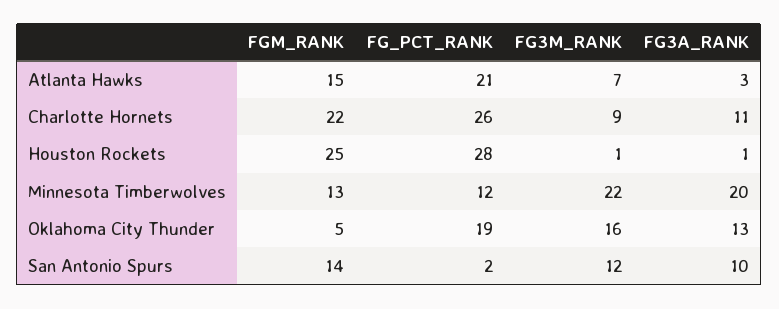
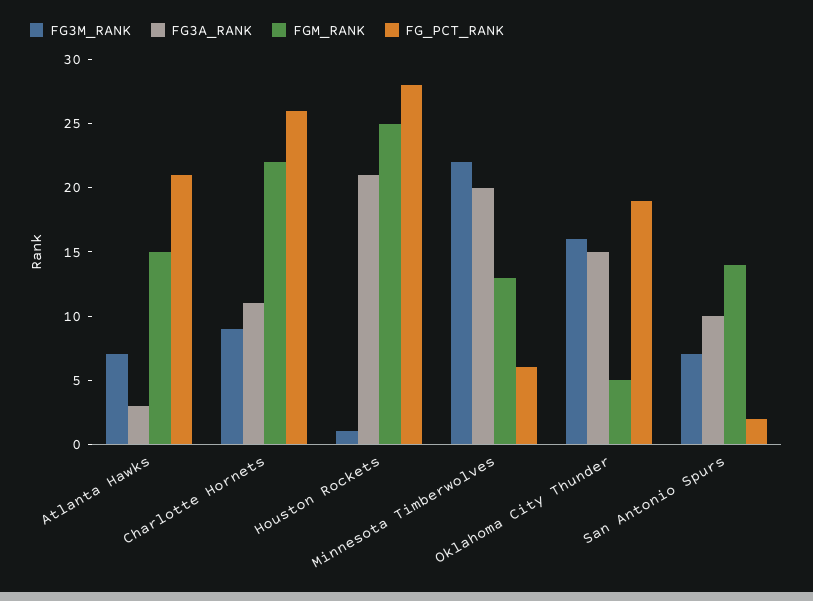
  {
    "FGM_RANK": {
      "Atlanta Hawks": 15,
      "Charlotte Hornets": 22,
      "Houston Rockets": 25,
      "Minnesota Timberwolves": 13,
      "Oklahoma City Thunder": 5,
      "San Antonio Spurs": 14
    },
    "FG_PCT_RANK": {
      "Atlanta Hawks": 21,
      "Charlotte Hornets": 26,
      "Houston Rockets": 28,
-     "Minnesota Timberwolves": 12,
+     "Minnesota Timberwolves": 6,
      "Oklahoma City Thunder": 19,
      "San Antonio Spurs": 2
    },
    "FG3M_RANK": {
      "Atlanta Hawks": 7,
      "Charlotte Hornets": 9,
      "Houston Rockets": 1,
      "Minnesota Timberwolves": 22,
      "Oklahoma City Thunder": 16,
-     "San Antonio Spurs": 12
+     "San Antonio Spurs": 7
    },
    "FG3A_RANK": {
      "Atlanta Hawks": 3,
      "Charlotte Hornets": 11,
-     "Houston Rockets": 1,
+     "Houston Rockets": 21,
      "Minnesota Timberwolves": 20,
-     "Oklahoma City Thunder": 13,
+     "Oklahoma City Thunder": 15,
      "San Antonio Spurs": 10
    }
  }

